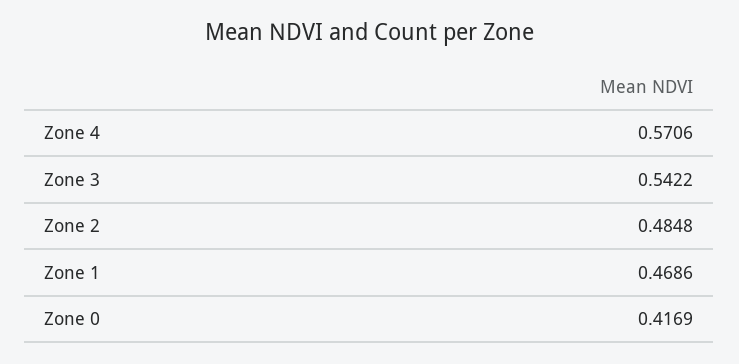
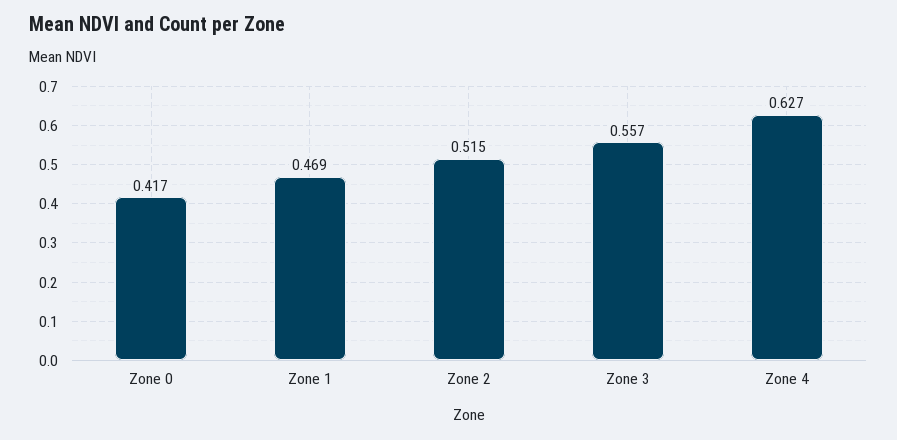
  {
-   "Zone 4": 0.5706,
+   "Zone 4": 0.627,
-   "Zone 3": 0.5422,
+   "Zone 3": 0.557,
-   "Zone 2": 0.4848,
+   "Zone 2": 0.515,
    "Zone 1": 0.4686,
    "Zone 0": 0.4169
  }

